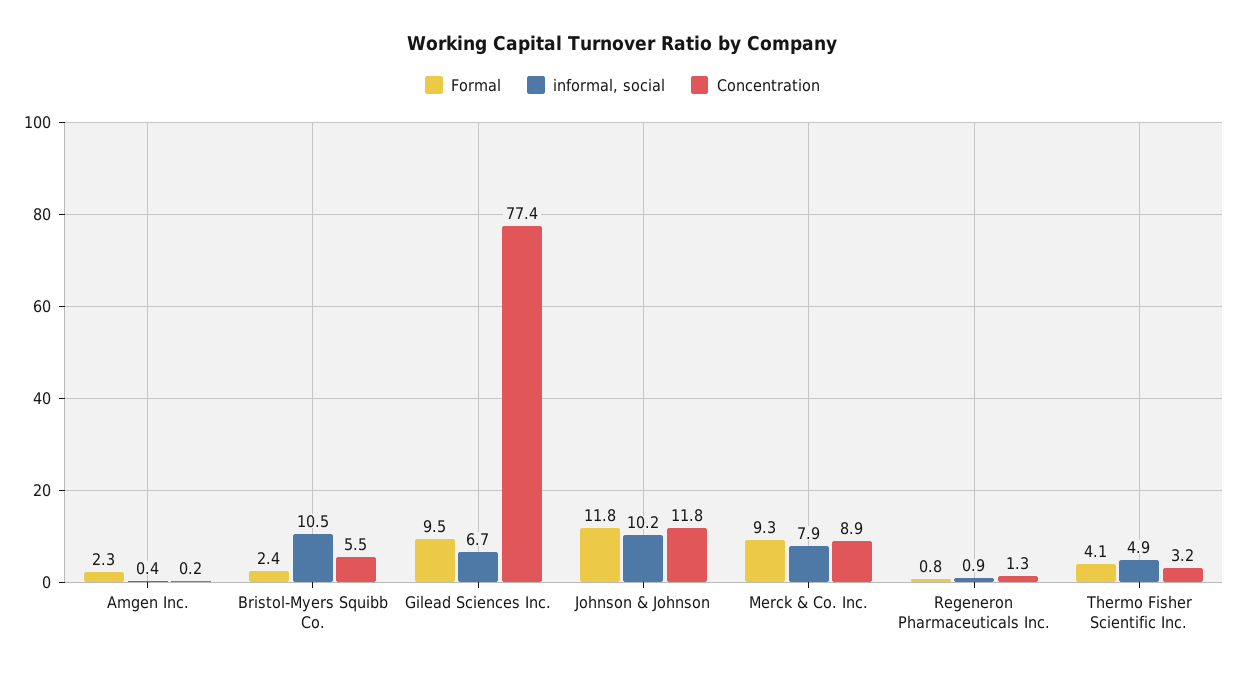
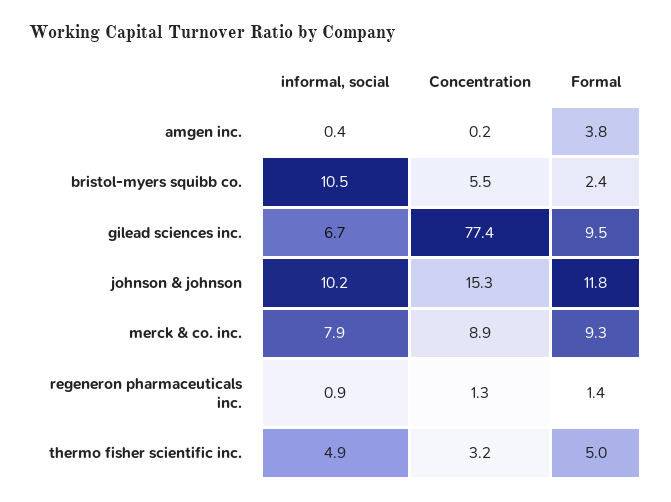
  {
    "Formal": {
-     "Amgen Inc.": 2.3,
+     "Amgen Inc.": 3.8,
      "Bristol-Myers Squibb Co.": 2.4,
      "Gilead Sciences Inc.": 9.5,
      "Johnson & Johnson": 11.8,
      "Merck & Co. Inc.": 9.3,
-     "Regeneron Pharmaceuticals Inc.": 0.8,
+     "Regeneron Pharmaceuticals Inc.": 1.4,
-     "Thermo Fisher Scientific Inc.": 4.1
+     "Thermo Fisher Scientific Inc.": 5
    },
    "informal, social": {
      "Amgen Inc.": 0.4,
      "Bristol-Myers Squibb Co.": 10.5,
      "Gilead Sciences Inc.": 6.7,
      "Johnson & Johnson": 10.2,
      "Merck & Co. Inc.": 7.9,
      "Regeneron Pharmaceuticals Inc.": 0.9,
      "Thermo Fisher Scientific Inc.": 4.9
    },
    "Concentration": {
      "Amgen Inc.": 0.2,
      "Bristol-Myers Squibb Co.": 5.5,
      "Gilead Sciences Inc.": 77.4,
-     "Johnson & Johnson": 11.8,
+     "Johnson & Johnson": 15.3,
      "Merck & Co. Inc.": 8.9,
      "Regeneron Pharmaceuticals Inc.": 1.3,
      "Thermo Fisher Scientific Inc.": 3.2
    }
  }

